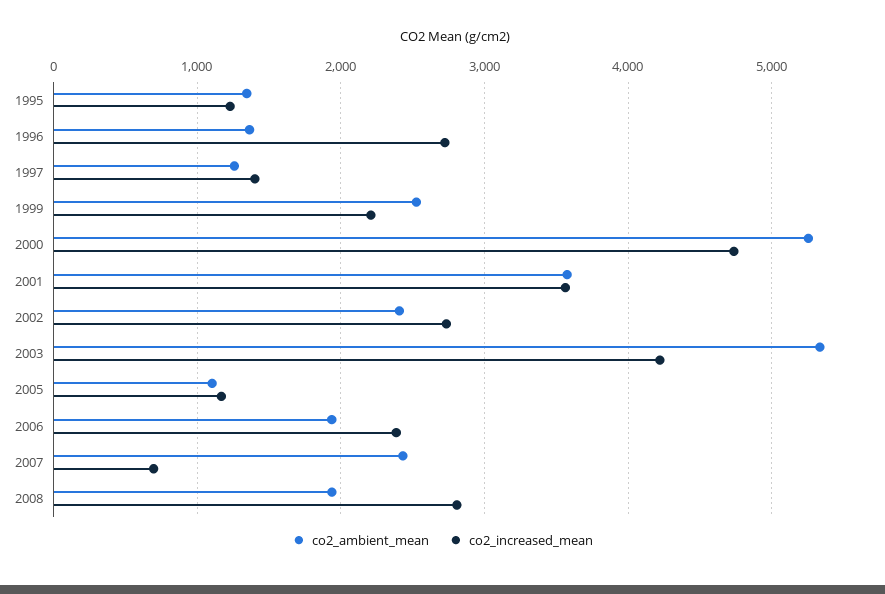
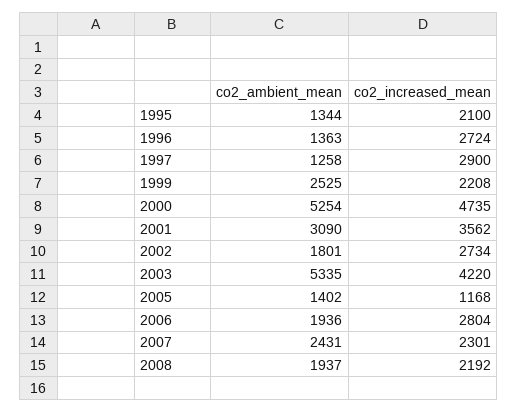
  {
    "co2_ambient_mean": {
      "1995": 1344,
      "1996": 1363,
      "1997": 1258,
      "1999": 2525,
      "2000": 5254,
-     "2001": 3600,
+     "2001": 3090,
-     "2002": 2400,
+     "2002": 1801,
      "2003": 5335,
-     "2005": 1100,
+     "2005": 1402,
      "2006": 1936,
      "2007": 2431,
      "2008": 1937
    },
    "co2_increased_mean": {
-     "1995": 1200,
+     "1995": 2100,
      "1996": 2724,
-     "1997": 1400,
+     "1997": 2900,
      "1999": 2208,
      "2000": 4735,
      "2001": 3562,
      "2002": 2734,
      "2003": 4220,
      "2005": 1168,
-     "2006": 2400,
+     "2006": 2804,
-     "2007": 700,
+     "2007": 2301,
-     "2008": 2800
+     "2008": 2192
    }
  }

